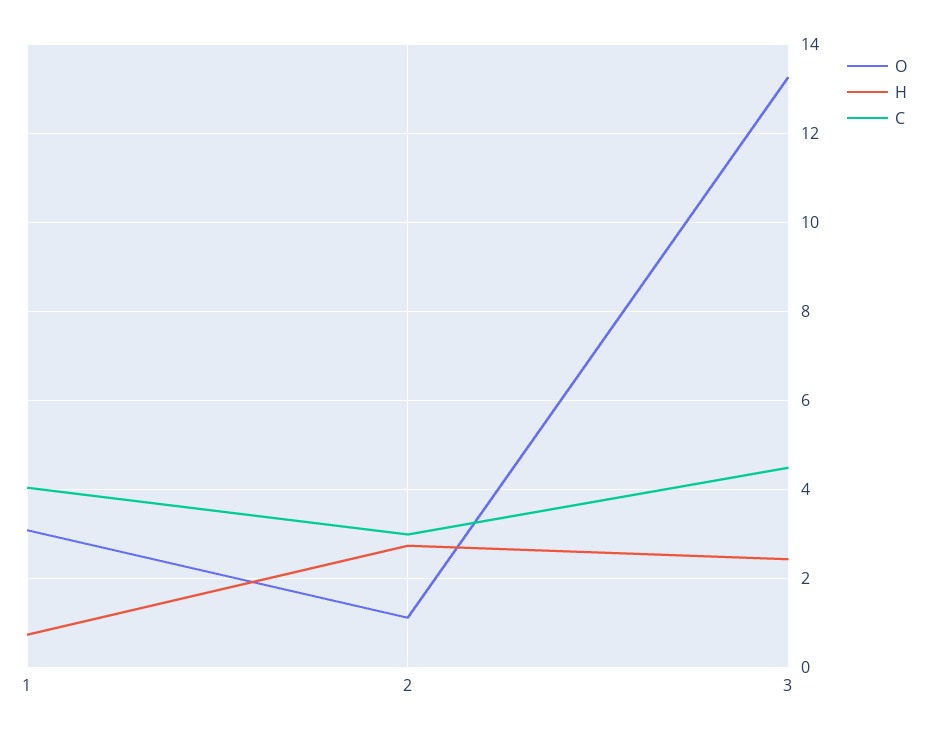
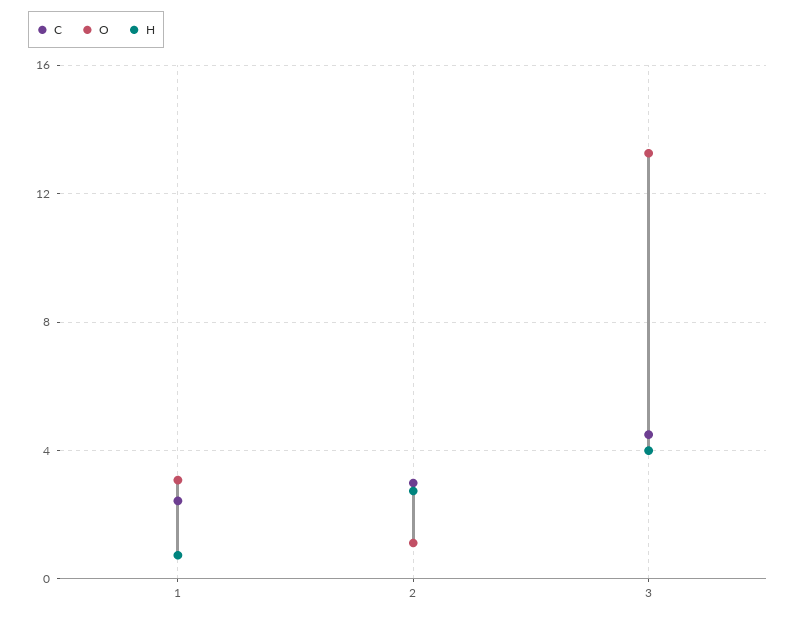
  {
    "O": {
      "1": 3,
      "2": 1.2,
      "3": 13.2
    },
    "H": {
      "1": 0.8,
      "2": 2.8,
-     "3": 2.4
+     "3": 4
    },
    "C": {
-     "1": 4,
+     "1": 2.5,
      "2": 3,
      "3": 4.4
    }
  }

